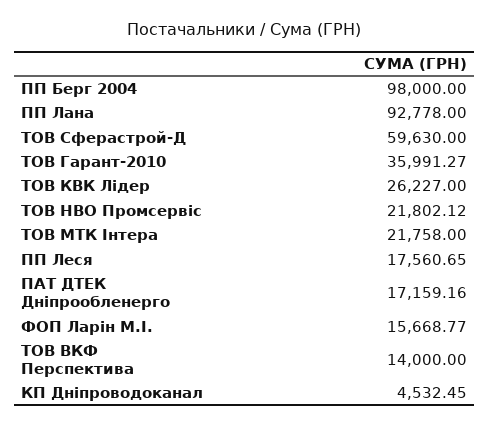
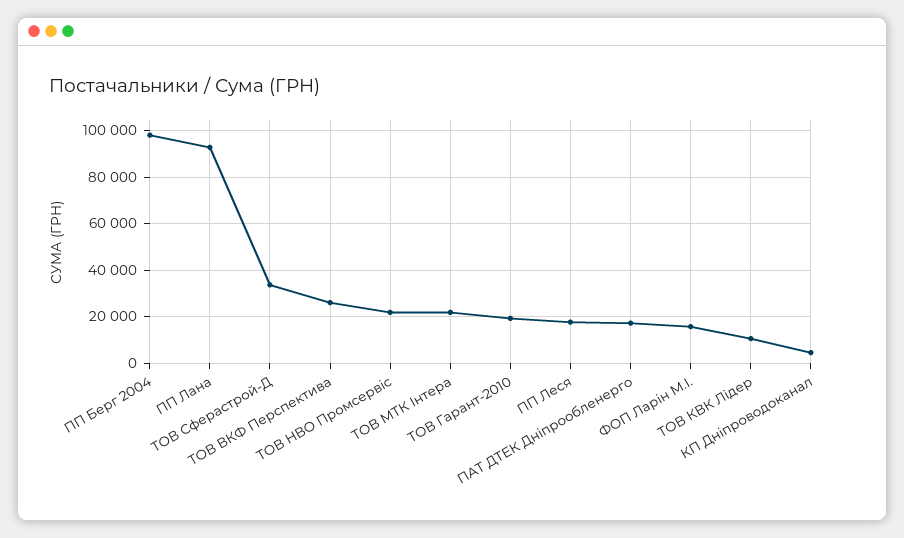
  {
    "ПП Берг 2004": 98000,
    "ПП Лана": 92778,
-   "ТОВ Сферастрой-Д": 59630,
+   "ТОВ Сферастрой-Д": 35000,
-   "ТОВ Гарант-2010": 35991.27,
+   "ТОВ Гарант-2010": 20000,
-   "ТОВ КВК Лідер": 26227,
+   "ТОВ КВК Лідер": 10000,
    "ТОВ НВО Промсервіс": 21802.12,
    "ТОВ МТК Інтера": 21758,
    "ПП Леся": 17560.65,
    "ПАТ ДТЕК Дніпрообленерго": 17159.16,
    "ФОП Ларін М.І.": 15668.77,
-   "ТОВ ВКФ Перспектива": 14000,
+   "ТОВ ВКФ Перспектива": 25000,
    "КП Дніпроводоканал": 4532.45
  }

